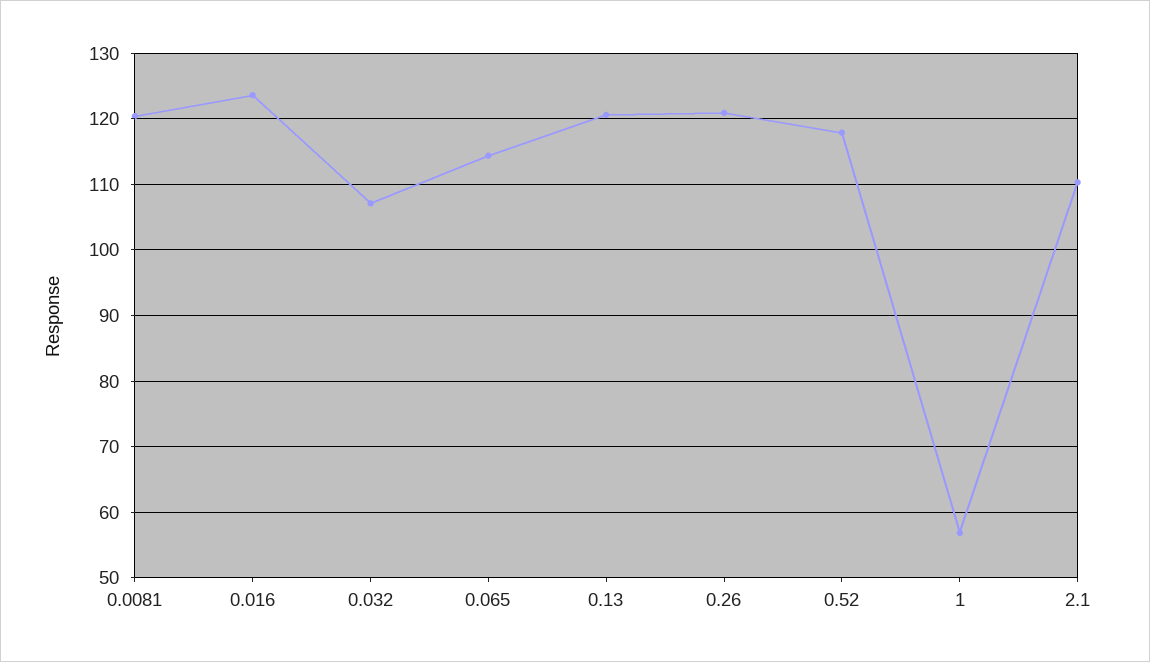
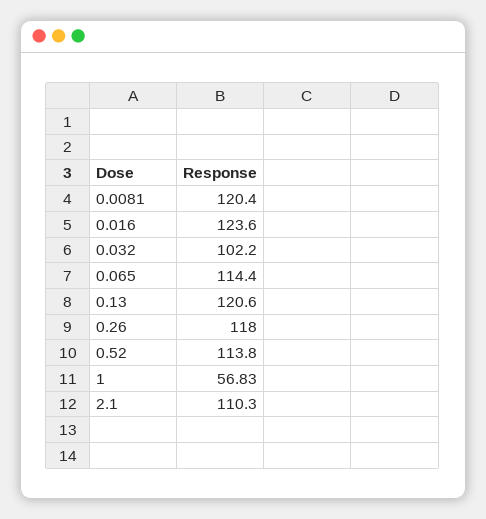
  {
    "0.0081": 120.4,
    "0.016": 123.6,
-   "0.032": 107,
+   "0.032": 102.2,
    "0.065": 114.4,
    "0.13": 120.6,
-   "0.26": 121,
+   "0.26": 118,
-   "0.52": 118,
+   "0.52": 113.8,
    "1": 56.83,
    "2.1": 110.3
  }

